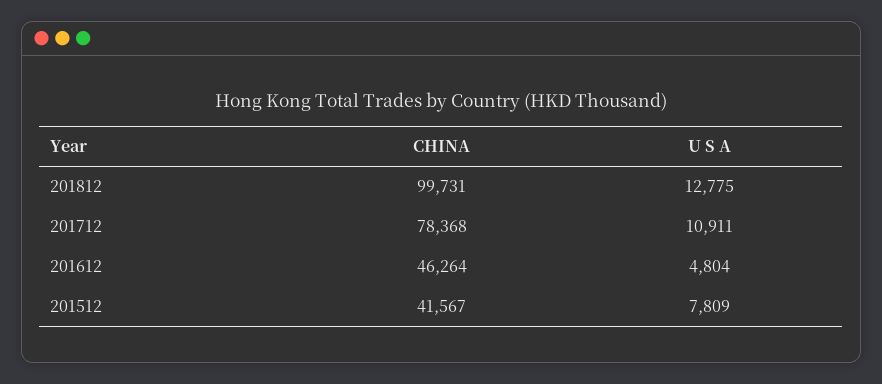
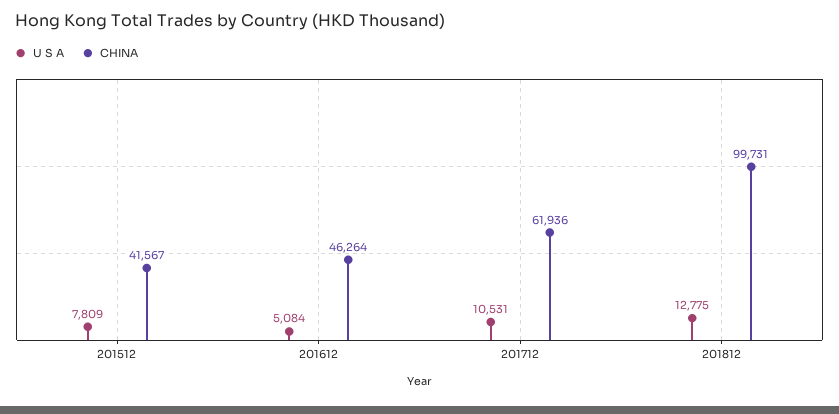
  {
    "CHINA": {
      "201812": 99731,
-     "201712": 78368,
+     "201712": 61936,
      "201612": 46264,
      "201512": 41567
    },
    "U S A": {
      "201812": 12775,
-     "201712": 10911,
+     "201712": 10531,
-     "201612": 4804,
+     "201612": 5084,
      "201512": 7809
    }
  }

